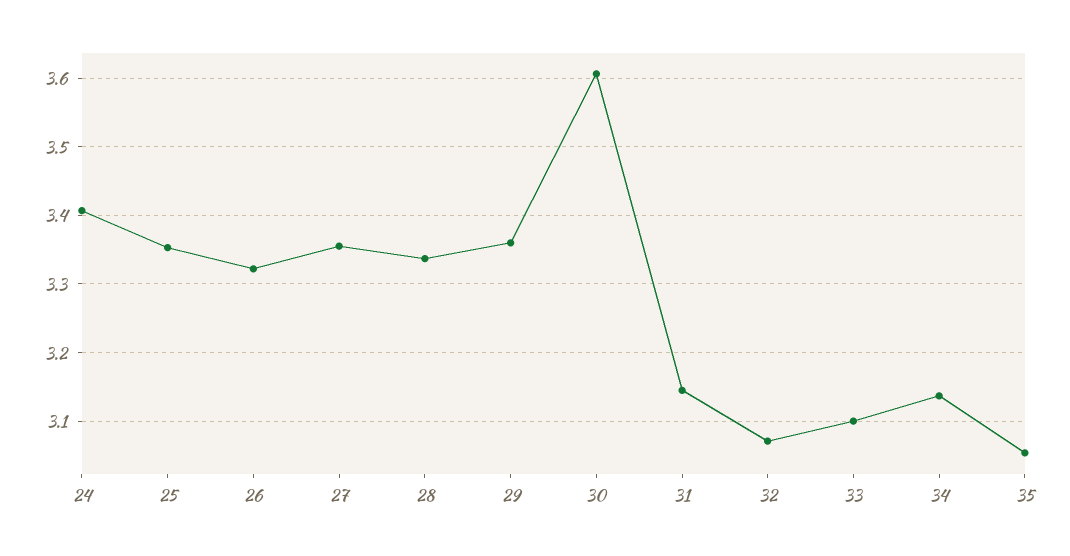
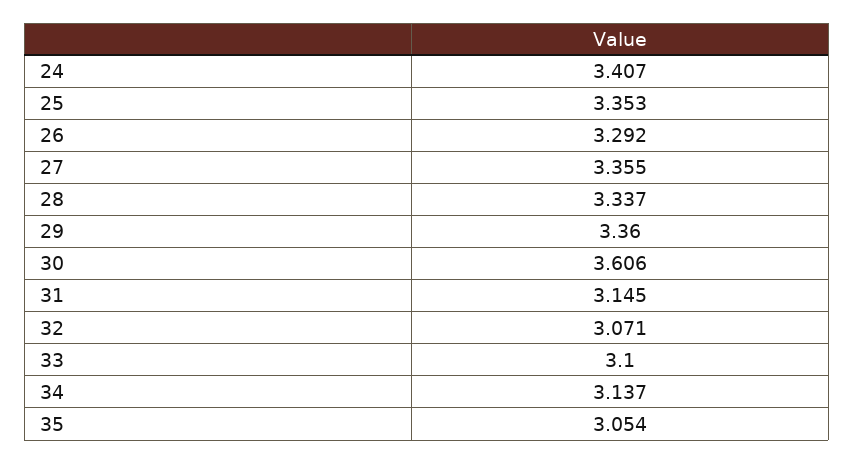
  {
    "24": 3.407,
    "25": 3.353,
-   "26": 3.32,
+   "26": 3.292,
    "27": 3.355,
    "28": 3.337,
    "29": 3.36,
    "30": 3.606,
    "31": 3.145,
    "32": 3.071,
    "33": 3.1,
    "34": 3.137,
    "35": 3.054
  }

